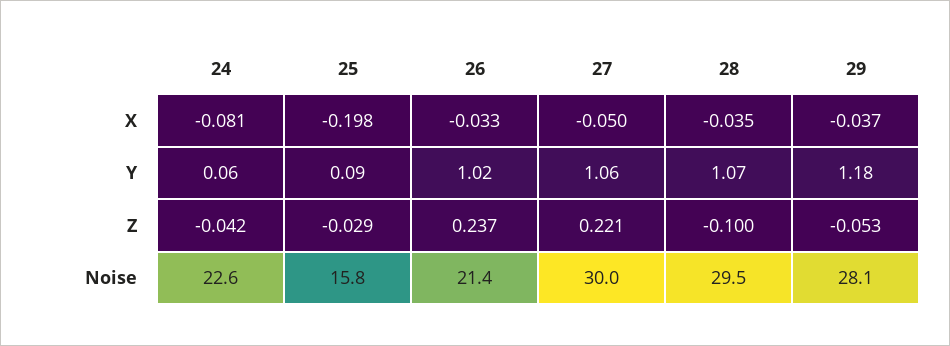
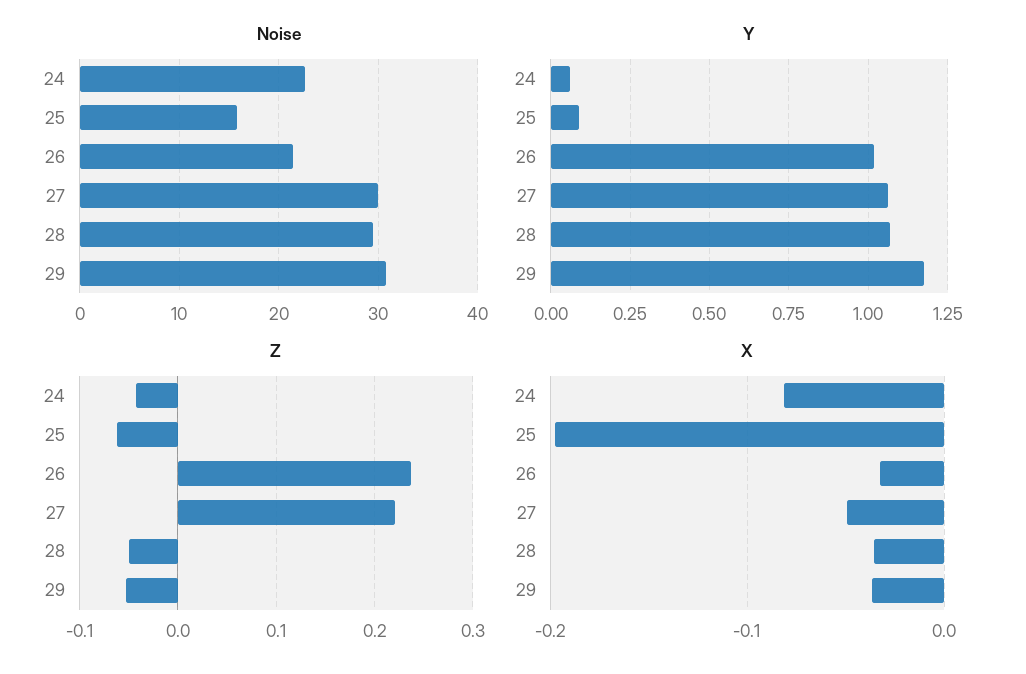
  {
    "X": {
      "24": -0.081,
      "25": -0.198,
      "26": -0.033,
      "27": -0.05,
      "28": -0.035,
      "29": -0.037
    },
    "Y": {
      "24": 0.06,
      "25": 0.09,
      "26": 1.02,
      "27": 1.06,
      "28": 1.07,
      "29": 1.18
    },
    "Z": {
      "24": -0.042,
-     "25": -0.029,
+     "25": -0.06,
      "26": 0.237,
      "27": 0.221,
-     "28": -0.1,
+     "28": -0.05,
      "29": -0.053
    },
    "Noise": {
      "24": 22.6,
      "25": 15.8,
      "26": 21.4,
      "27": 30,
      "28": 29.5,
-     "29": 28.1
+     "29": 31
    }
  }

